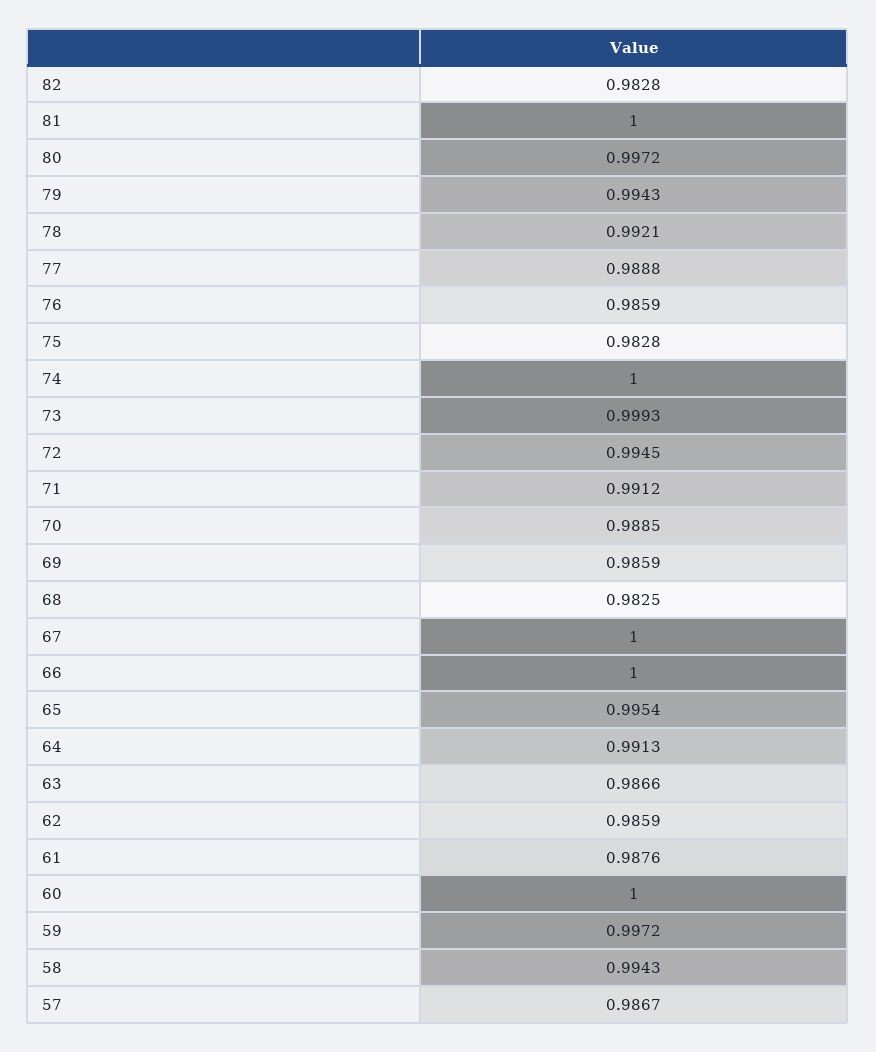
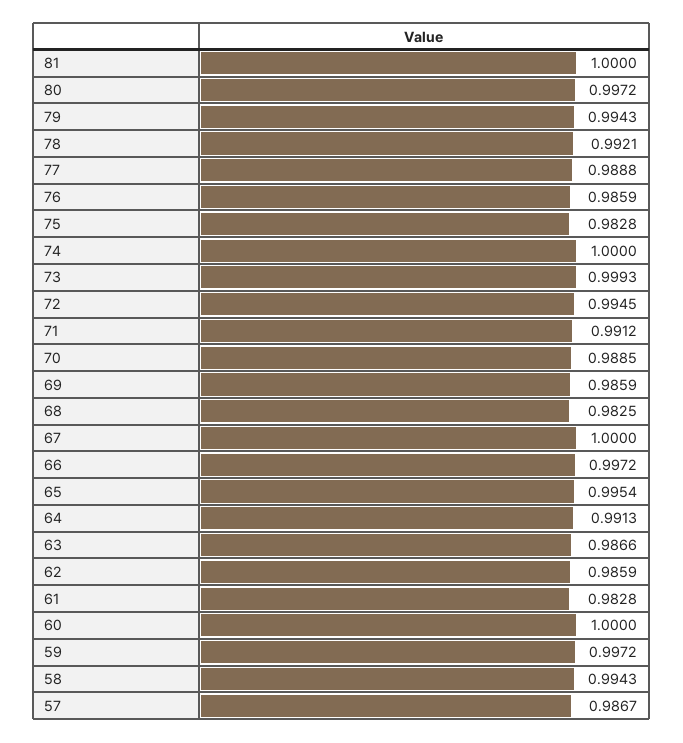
  {
-   "82": 0.9828,
    "81": 1,
    "80": 0.9972,
    "79": 0.9943,
    "78": 0.9921,
    "77": 0.9888,
    "76": 0.9859,
    "75": 0.9828,
    "74": 1,
    "73": 0.9993,
    "72": 0.9945,
    "71": 0.9912,
    "70": 0.9885,
    "69": 0.9859,
    "68": 0.9825,
    "67": 1,
-   "66": 1,
+   "66": 0.9972,
    "65": 0.9954,
    "64": 0.9913,
    "63": 0.9866,
    "62": 0.9859,
-   "61": 0.9876,
+   "61": 0.9828,
    "60": 1,
    "59": 0.9972,
    "58": 0.9943,
    "57": 0.9867
  }

